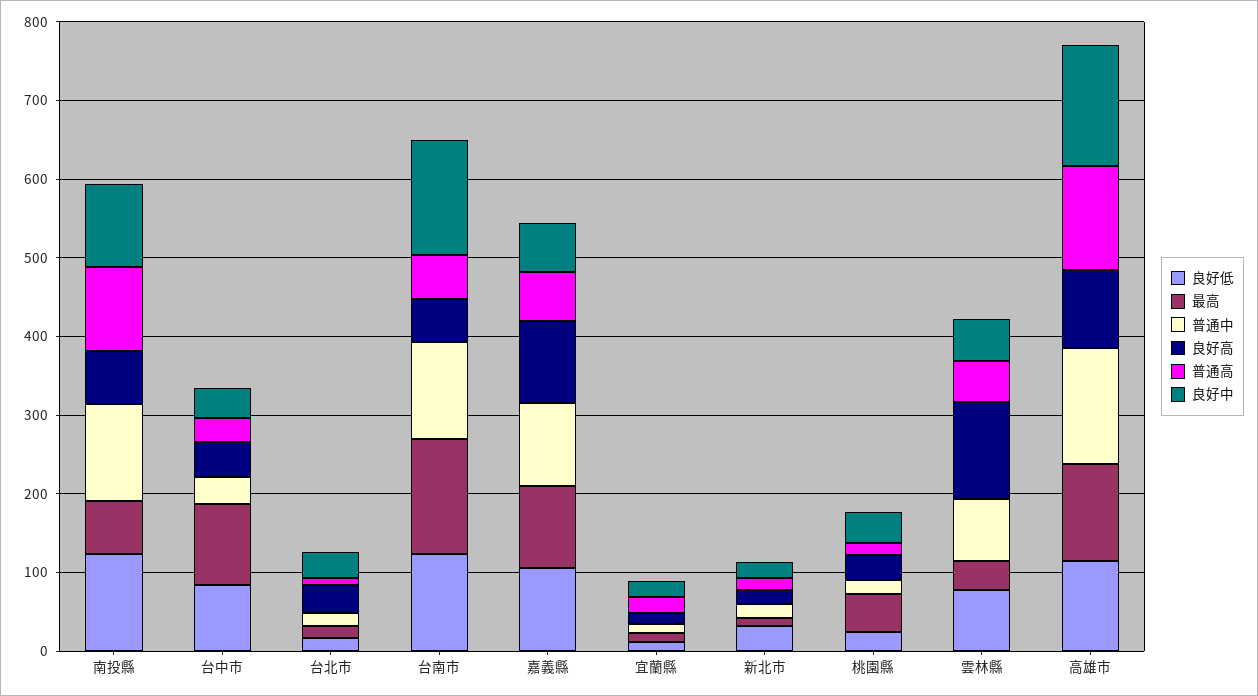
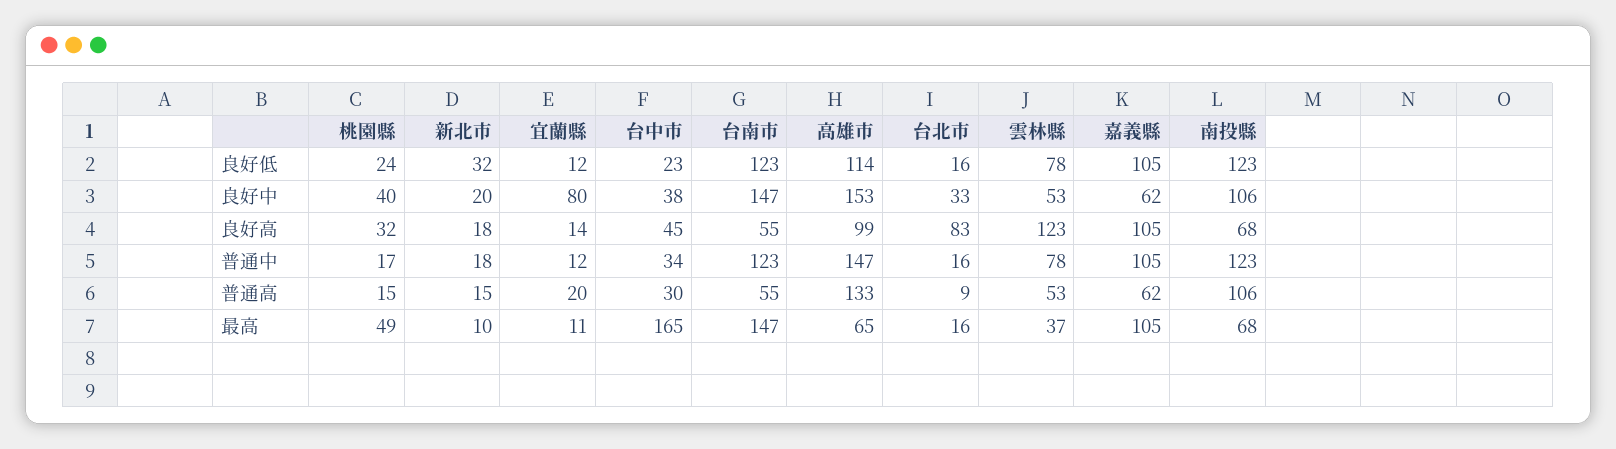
  {
    "良好低": {
      "南投縣": 123,
-     "台中市": 80,
+     "台中市": 23,
      "台北市": 16,
      "台南市": 123,
      "嘉義縣": 105,
      "宜蘭縣": 12,
      "新北市": 32,
      "桃園縣": 24,
      "雲林縣": 78,
      "高雄市": 114
    },
    "最高": {
      "南投縣": 68,
-     "台中市": 100,
+     "台中市": 165,
      "台北市": 16,
      "台南市": 147,
      "嘉義縣": 105,
      "宜蘭縣": 11,
      "新北市": 10,
      "桃園縣": 49,
      "雲林縣": 37,
-     "高雄市": 120
+     "高雄市": 65
    },
    "普通中": {
      "南投縣": 123,
      "台中市": 34,
      "台北市": 16,
      "台南市": 123,
      "嘉義縣": 105,
      "宜蘭縣": 12,
      "新北市": 18,
      "桃園縣": 17,
      "雲林縣": 78,
      "高雄市": 147
    },
    "良好高": {
      "南投縣": 68,
      "台中市": 45,
-     "台北市": 40,
+     "台北市": 83,
      "台南市": 55,
      "嘉義縣": 105,
      "宜蘭縣": 14,
      "新北市": 18,
      "桃園縣": 32,
      "雲林縣": 123,
      "高雄市": 99
    },
    "普通高": {
      "南投縣": 106,
      "台中市": 30,
      "台北市": 9,
      "台南市": 55,
      "嘉義縣": 62,
      "宜蘭縣": 20,
      "新北市": 15,
      "桃園縣": 15,
      "雲林縣": 53,
      "高雄市": 133
    },
    "良好中": {
      "南投縣": 106,
      "台中市": 38,
      "台北市": 33,
      "台南市": 147,
      "嘉義縣": 62,
-     "宜蘭縣": 20,
+     "宜蘭縣": 80,
      "新北市": 20,
      "桃園縣": 40,
      "雲林縣": 53,
      "高雄市": 153
    }
  }

